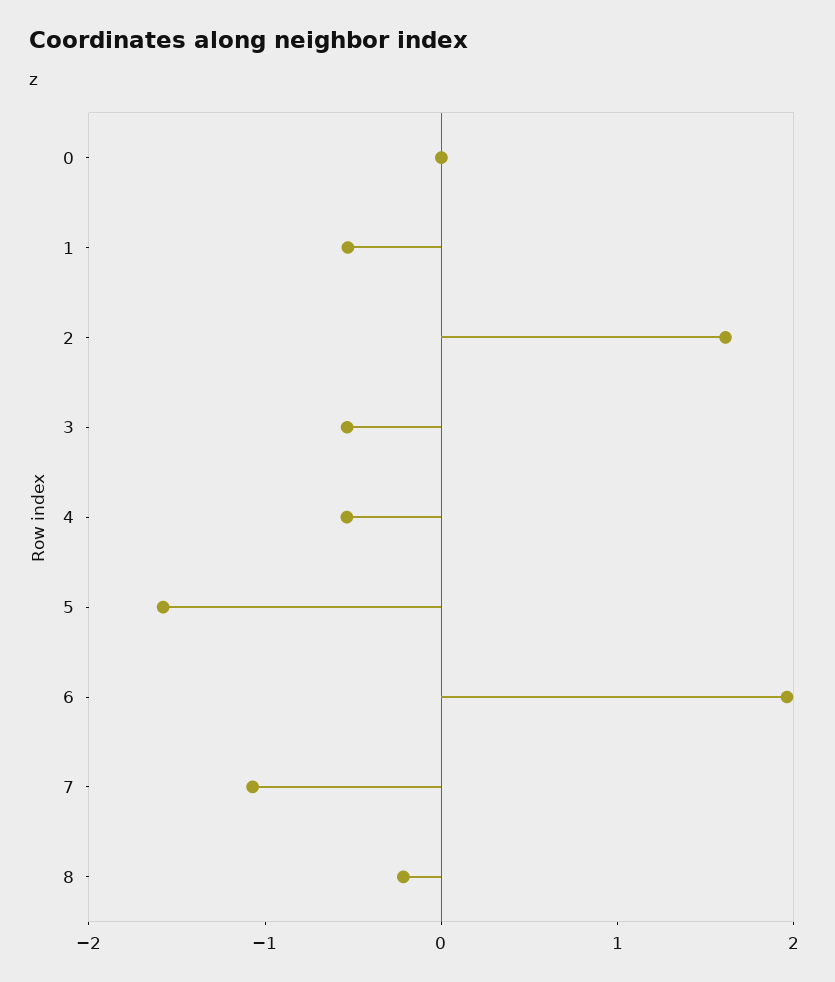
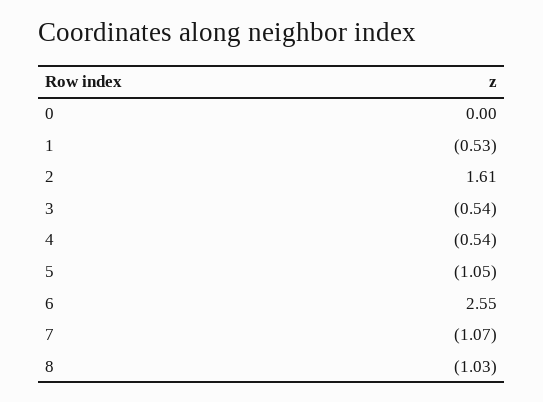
  {
    "0": 0,
    "1": -0.53,
    "2": 1.61,
    "3": -0.54,
    "4": -0.54,
-   "5": -1.6,
+   "5": -1.05,
-   "6": 2,
+   "6": 2.55,
    "7": -1.07,
-   "8": -0.2
+   "8": -1.03
  }

